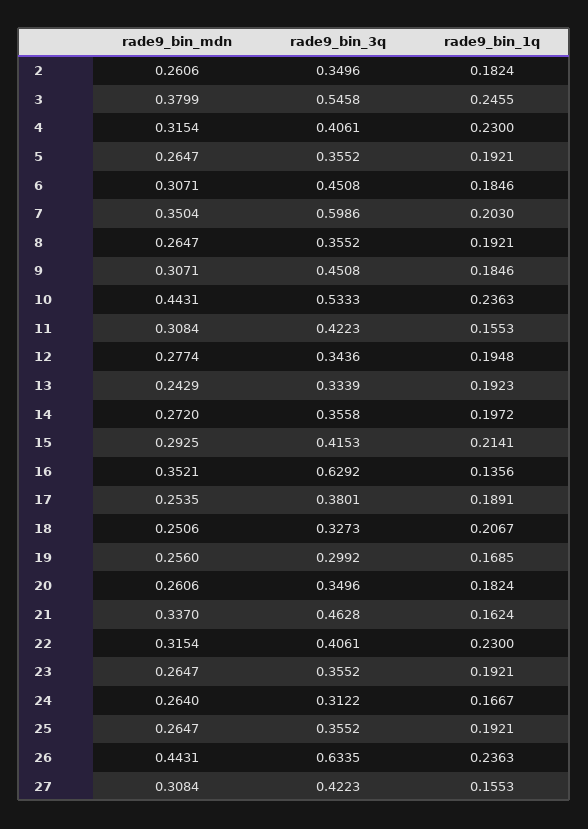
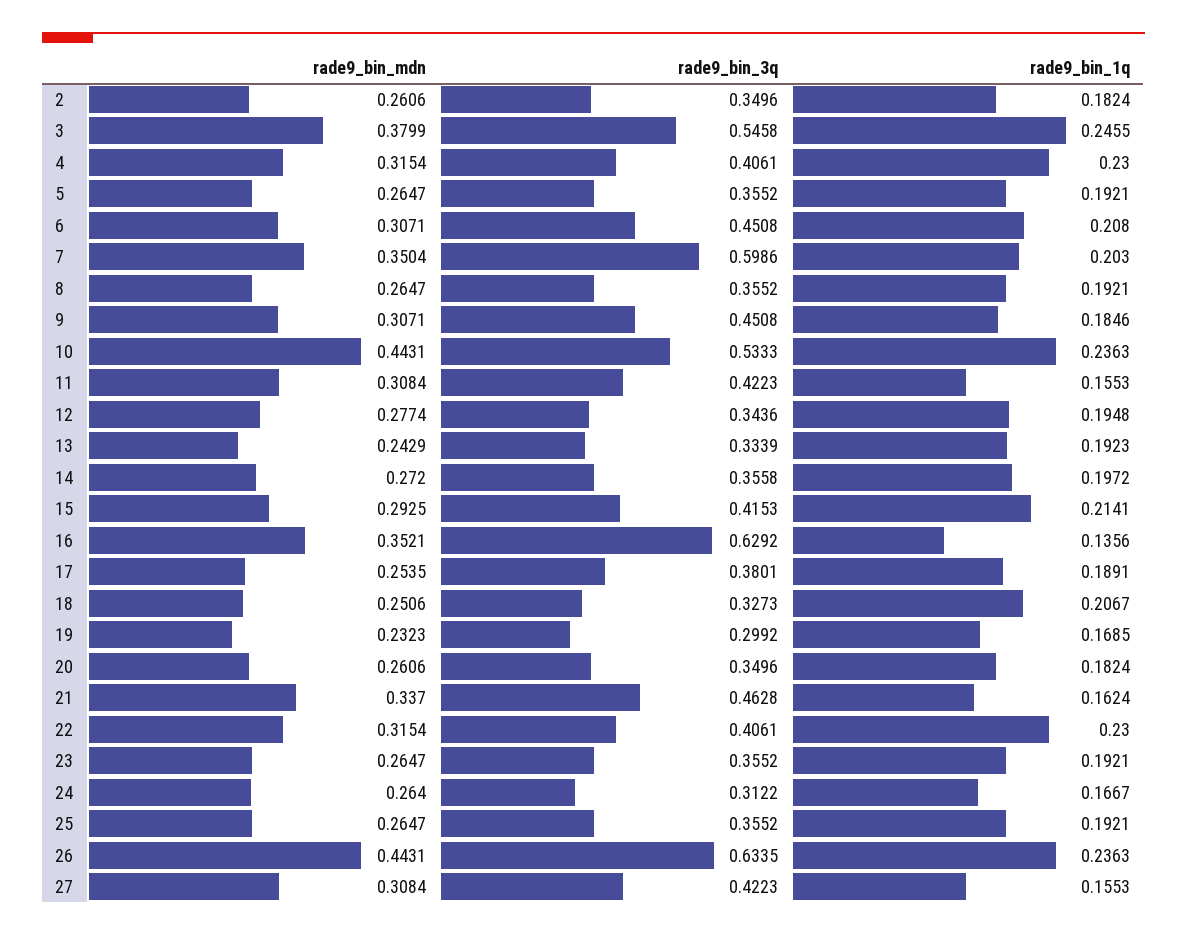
  {
    "rade9_bin_mdn": {
      "2": 0.2606,
      "3": 0.3799,
      "4": 0.3154,
      "5": 0.2647,
      "6": 0.3071,
      "7": 0.3504,
      "8": 0.2647,
      "9": 0.3071,
      "10": 0.4431,
      "11": 0.3084,
      "12": 0.2774,
      "13": 0.2429,
      "14": 0.272,
      "15": 0.2925,
      "16": 0.3521,
      "17": 0.2535,
      "18": 0.2506,
-     "19": 0.256,
+     "19": 0.2323,
      "20": 0.2606,
      "21": 0.337,
      "22": 0.3154,
      "23": 0.2647,
      "24": 0.264,
      "25": 0.2647,
      "26": 0.4431,
      "27": 0.3084
    },
    "rade9_bin_3q": {
      "2": 0.3496,
      "3": 0.5458,
      "4": 0.4061,
      "5": 0.3552,
      "6": 0.4508,
      "7": 0.5986,
      "8": 0.3552,
      "9": 0.4508,
      "10": 0.5333,
      "11": 0.4223,
      "12": 0.3436,
      "13": 0.3339,
      "14": 0.3558,
      "15": 0.4153,
      "16": 0.6292,
      "17": 0.3801,
      "18": 0.3273,
      "19": 0.2992,
      "20": 0.3496,
      "21": 0.4628,
      "22": 0.4061,
      "23": 0.3552,
      "24": 0.3122,
      "25": 0.3552,
      "26": 0.6335,
      "27": 0.4223
    },
    "rade9_bin_1q": {
      "2": 0.1824,
      "3": 0.2455,
      "4": 0.23,
      "5": 0.1921,
-     "6": 0.1846,
+     "6": 0.208,
      "7": 0.203,
      "8": 0.1921,
      "9": 0.1846,
      "10": 0.2363,
      "11": 0.1553,
      "12": 0.1948,
      "13": 0.1923,
      "14": 0.1972,
      "15": 0.2141,
      "16": 0.1356,
      "17": 0.1891,
      "18": 0.2067,
      "19": 0.1685,
      "20": 0.1824,
      "21": 0.1624,
      "22": 0.23,
      "23": 0.1921,
      "24": 0.1667,
      "25": 0.1921,
      "26": 0.2363,
      "27": 0.1553
    }
  }

